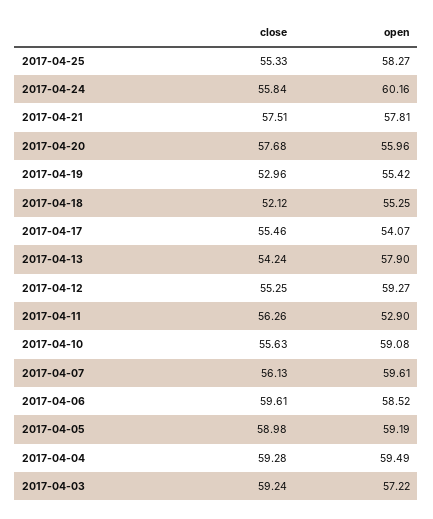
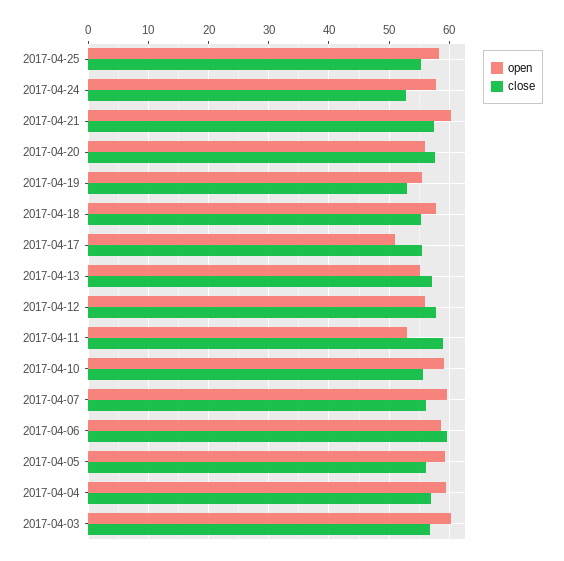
  {
    "close": {
      "2017-04-25": 55.33,
-     "2017-04-24": 55.84,
+     "2017-04-24": 53,
      "2017-04-21": 57.51,
      "2017-04-20": 57.68,
      "2017-04-19": 52.96,
-     "2017-04-18": 52.12,
+     "2017-04-18": 55,
      "2017-04-17": 55.46,
-     "2017-04-13": 54.24,
+     "2017-04-13": 57,
-     "2017-04-12": 55.25,
+     "2017-04-12": 58,
-     "2017-04-11": 56.26,
+     "2017-04-11": 59,
      "2017-04-10": 55.63,
      "2017-04-07": 56.13,
      "2017-04-06": 59.61,
-     "2017-04-05": 58.98,
+     "2017-04-05": 56,
-     "2017-04-04": 59.28,
+     "2017-04-04": 57,
-     "2017-04-03": 59.24
+     "2017-04-03": 57
    },
    "open": {
      "2017-04-25": 58.27,
-     "2017-04-24": 60.16,
+     "2017-04-24": 58,
-     "2017-04-21": 57.81,
+     "2017-04-21": 60,
      "2017-04-20": 55.96,
      "2017-04-19": 55.42,
-     "2017-04-18": 55.25,
+     "2017-04-18": 58,
-     "2017-04-17": 54.07,
+     "2017-04-17": 51,
-     "2017-04-13": 57.9,
+     "2017-04-13": 55,
-     "2017-04-12": 59.27,
+     "2017-04-12": 56,
      "2017-04-11": 52.9,
      "2017-04-10": 59.08,
      "2017-04-07": 59.61,
      "2017-04-06": 58.52,
      "2017-04-05": 59.19,
      "2017-04-04": 59.49,
-     "2017-04-03": 57.22
+     "2017-04-03": 60
    }
  }

